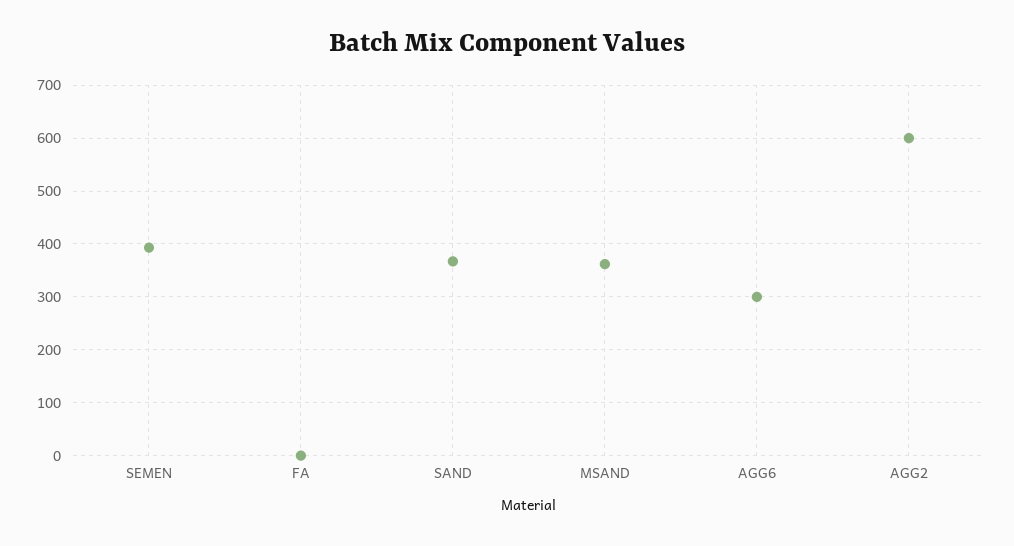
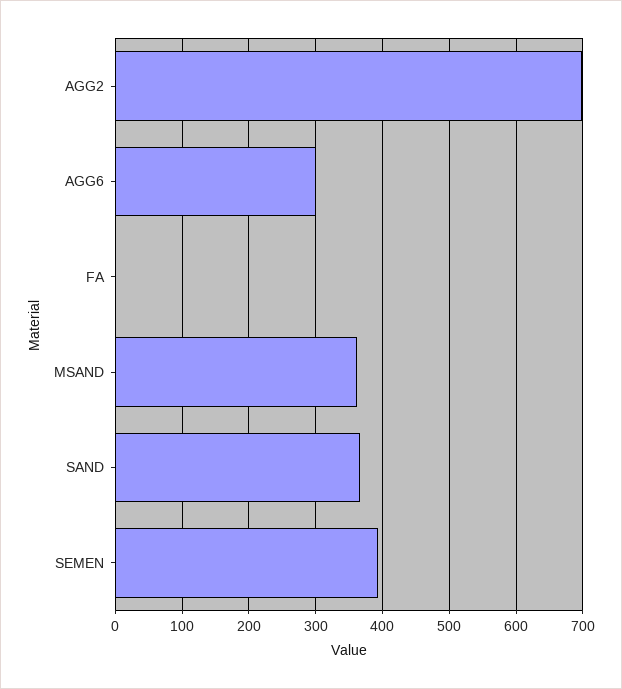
  {
    "SEMEN": 390,
    "FA": 0,
    "SAND": 370,
    "MSAND": 360,
    "AGG6": 300,
-   "AGG2": 600
+   "AGG2": 700
  }

